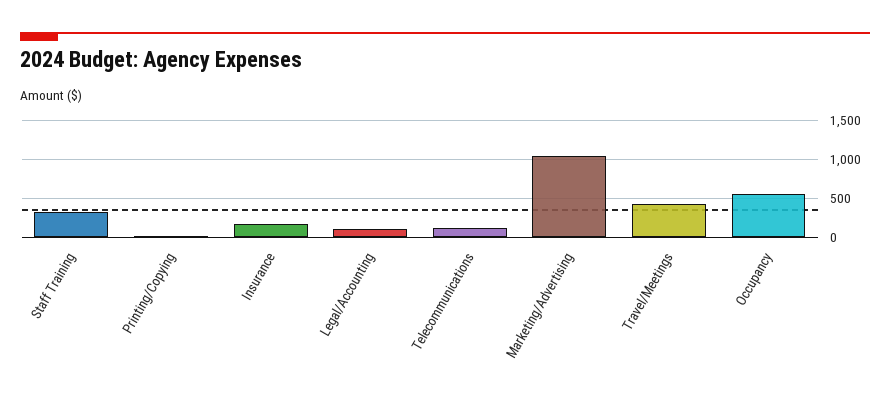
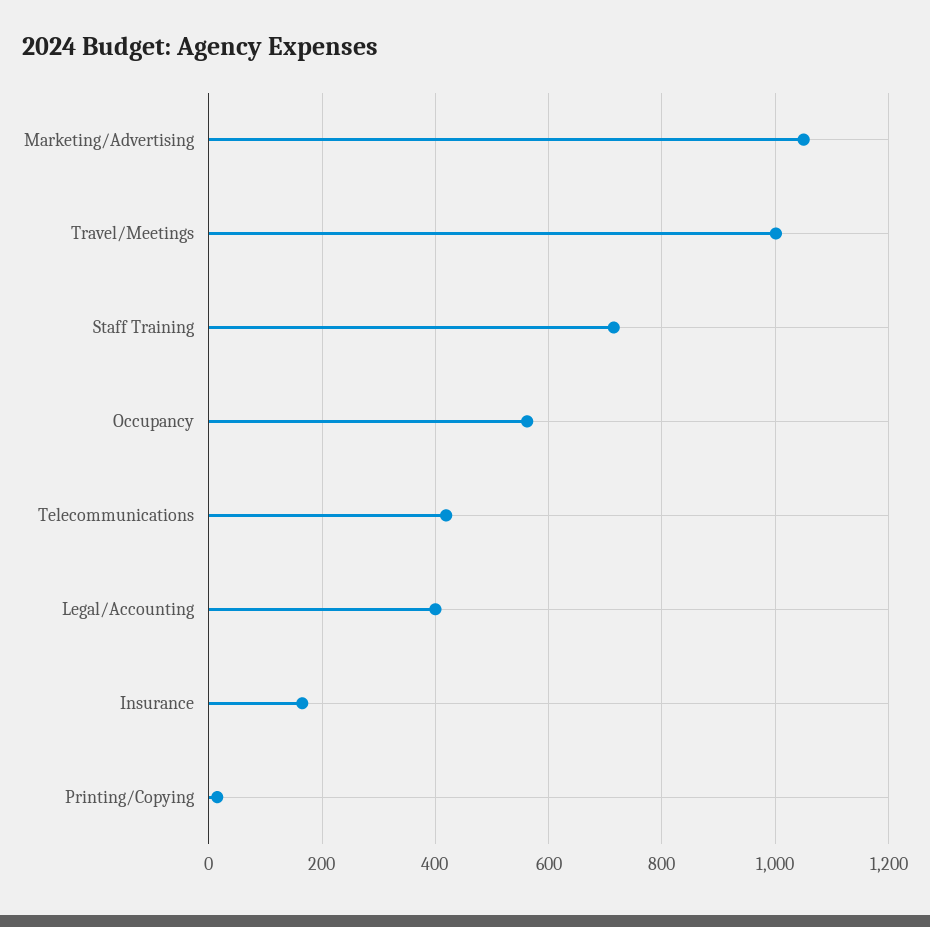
  {
-   "Staff Training": 300,
+   "Staff Training": 720,
    "Printing/Copying": 20,
    "Insurance": 160,
-   "Legal/Accounting": 100,
+   "Legal/Accounting": 400,
-   "Telecommunications": 100,
+   "Telecommunications": 420,
    "Marketing/Advertising": 1060,
-   "Travel/Meetings": 400,
+   "Travel/Meetings": 1000,
    "Occupancy": 560
  }

